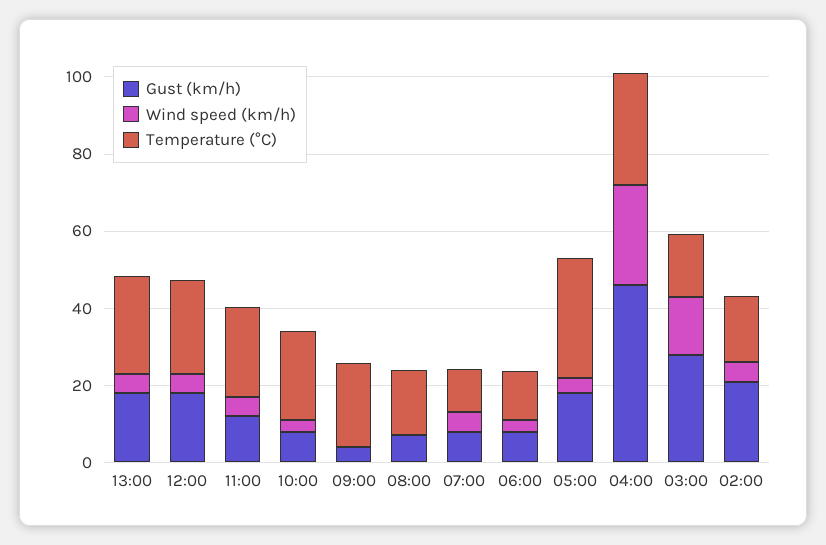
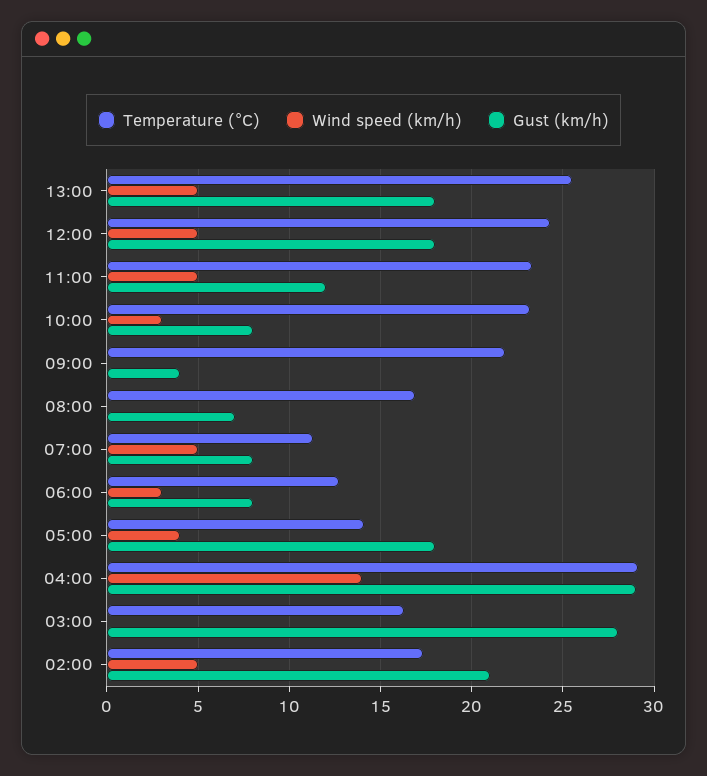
  {
    "Gust (km/h)": {
      "13:00": 18,
      "12:00": 18,
      "11:00": 12,
      "10:00": 8,
      "09:00": 4,
      "08:00": 7,
      "07:00": 8,
      "06:00": 8,
      "05:00": 18,
-     "04:00": 45,
+     "04:00": 29,
      "03:00": 28,
      "02:00": 21
    },
    "Wind speed (km/h)": {
      "13:00": 5,
      "12:00": 5,
      "11:00": 5,
      "10:00": 3,
      "09:00": 0,
      "08:00": 0,
      "07:00": 5,
      "06:00": 3,
      "05:00": 4,
-     "04:00": 25,
+     "04:00": 14,
-     "03:00": 15,
+     "03:00": 0,
      "02:00": 5
    },
    "Temperature (°C)": {
      "13:00": 25.5,
      "12:00": 24.5,
      "11:00": 23.5,
      "10:00": 23,
      "09:00": 22,
      "08:00": 17,
      "07:00": 11.5,
      "06:00": 12.5,
-     "05:00": 30,
+     "05:00": 14,
      "04:00": 29,
      "03:00": 16.5,
      "02:00": 17.5
    }
  }

